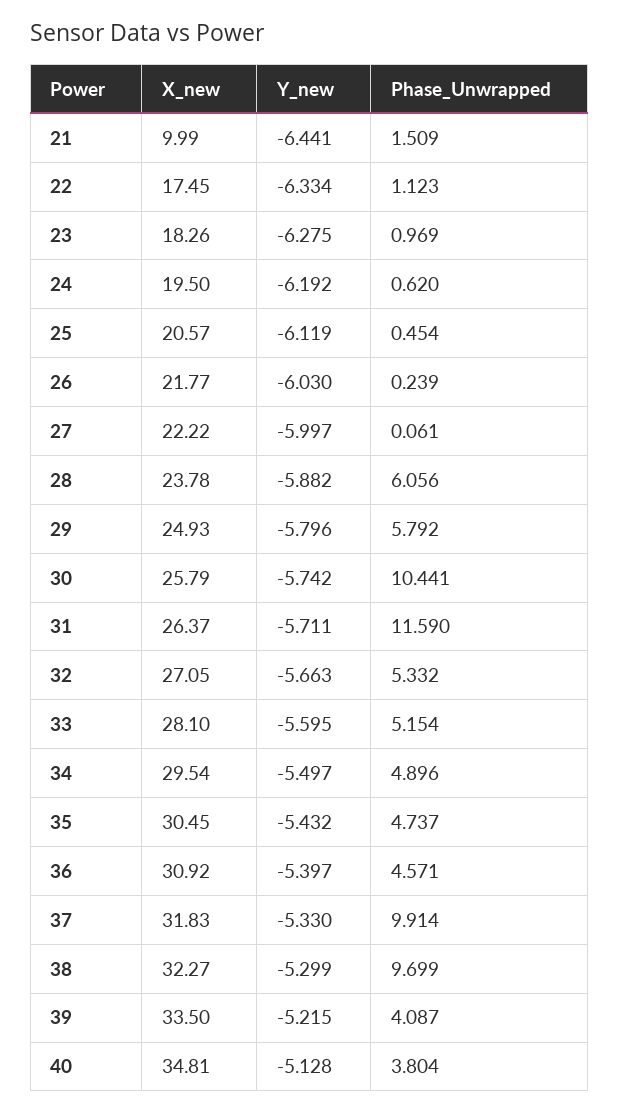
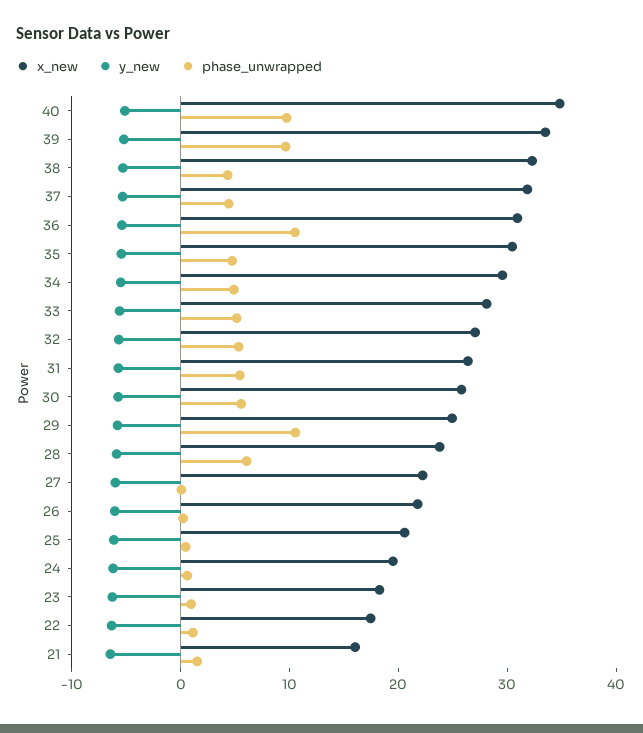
  {
    "X_new": {
-     "21": 9.99,
+     "21": 16,
      "22": 17.45,
      "23": 18.26,
      "24": 19.5,
      "25": 20.57,
      "26": 21.77,
      "27": 22.22,
      "28": 23.78,
      "29": 24.93,
      "30": 25.79,
      "31": 26.37,
      "32": 27.05,
      "33": 28.1,
      "34": 29.54,
      "35": 30.45,
      "36": 30.92,
      "37": 31.83,
      "38": 32.27,
      "39": 33.5,
      "40": 34.81
    },
    "Y_new": {
      "21": -6.441,
      "22": -6.334,
      "23": -6.275,
      "24": -6.192,
      "25": -6.119,
      "26": -6.03,
      "27": -5.997,
      "28": -5.882,
      "29": -5.796,
      "30": -5.742,
      "31": -5.711,
      "32": -5.663,
      "33": -5.595,
      "34": -5.497,
      "35": -5.432,
      "36": -5.397,
      "37": -5.33,
      "38": -5.299,
      "39": -5.215,
      "40": -5.128
    },
    "Phase_Unwrapped": {
      "21": 1.509,
      "22": 1.123,
      "23": 0.969,
      "24": 0.62,
      "25": 0.454,
      "26": 0.239,
      "27": 0.061,
      "28": 6.056,
-     "29": 5.792,
+     "29": 10,
-     "30": 10.441,
+     "30": 6,
-     "31": 11.59,
+     "31": 6,
      "32": 5.332,
      "33": 5.154,
      "34": 4.896,
      "35": 4.737,
-     "36": 4.571,
+     "36": 10,
-     "37": 9.914,
+     "37": 4,
-     "38": 9.699,
+     "38": 4,
-     "39": 4.087,
+     "39": 10,
-     "40": 3.804
+     "40": 10
    }
  }

